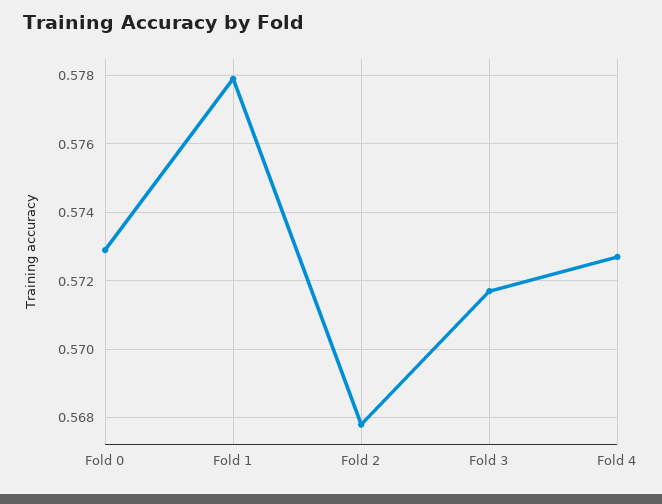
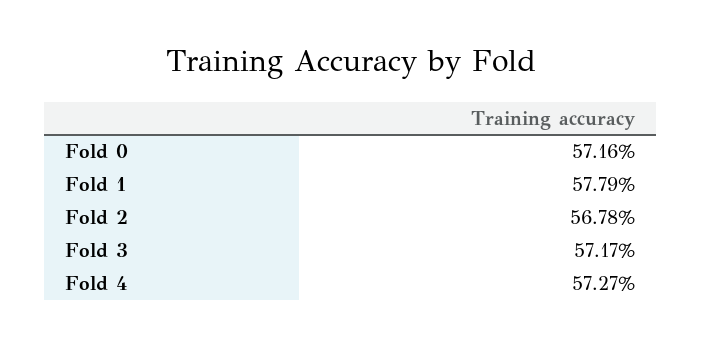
  {
-   "Fold 0": 0.573,
+   "Fold 0": 0.5716,
    "Fold 1": 0.5779,
    "Fold 2": 0.5678,
    "Fold 3": 0.5717,
    "Fold 4": 0.5727
  }

